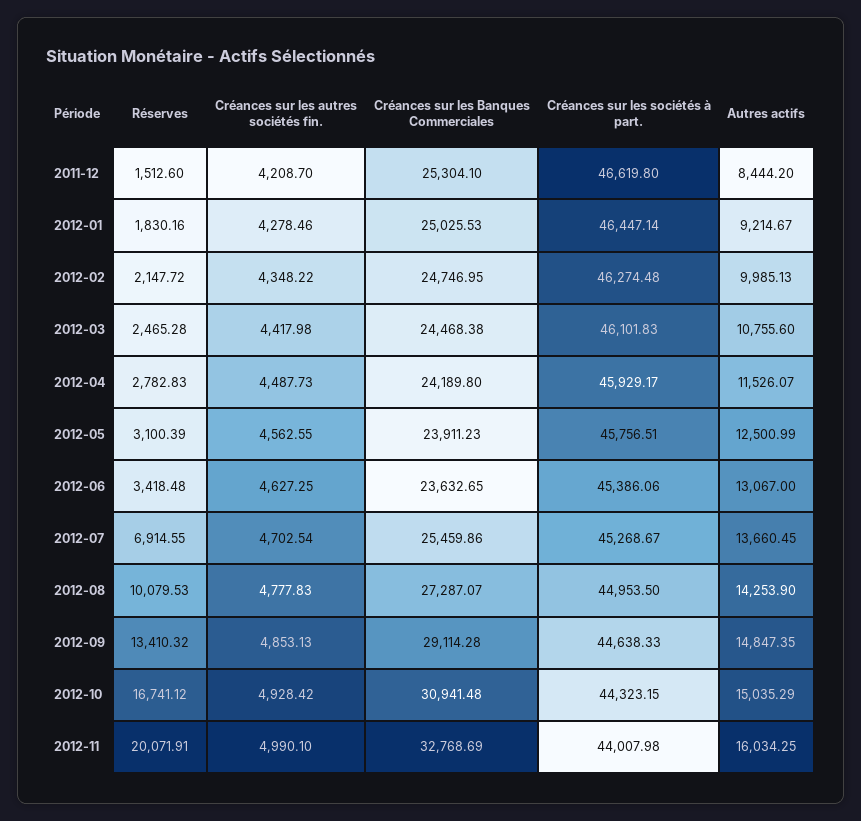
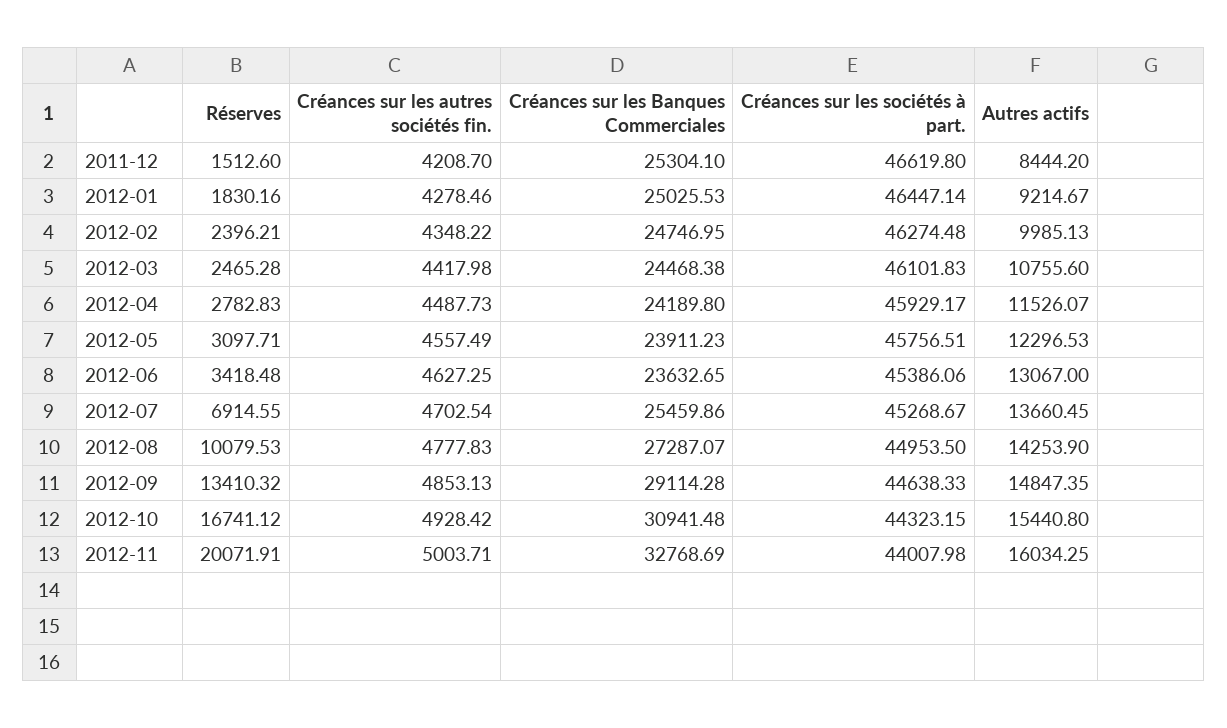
  {
    "Réserves": {
      "2011-12": 1512.6,
      "2012-01": 1830.16,
-     "2012-02": 2147.72,
+     "2012-02": 2396.21,
      "2012-03": 2465.28,
      "2012-04": 2782.83,
-     "2012-05": 3100.39,
+     "2012-05": 3097.71,
      "2012-06": 3418.48,
      "2012-07": 6914.55,
      "2012-08": 10079.53,
      "2012-09": 13410.32,
      "2012-10": 16741.12,
      "2012-11": 20071.91
    },
    "Créances sur les autres sociétés fin.": {
      "2011-12": 4208.7,
      "2012-01": 4278.46,
      "2012-02": 4348.22,
      "2012-03": 4417.98,
      "2012-04": 4487.73,
-     "2012-05": 4562.55,
+     "2012-05": 4557.49,
      "2012-06": 4627.25,
      "2012-07": 4702.54,
      "2012-08": 4777.83,
      "2012-09": 4853.13,
      "2012-10": 4928.42,
-     "2012-11": 4990.1
+     "2012-11": 5003.71
    },
    "Créances sur les Banques Commerciales": {
      "2011-12": 25304.1,
      "2012-01": 25025.53,
      "2012-02": 24746.95,
      "2012-03": 24468.38,
      "2012-04": 24189.8,
      "2012-05": 23911.23,
      "2012-06": 23632.65,
      "2012-07": 25459.86,
      "2012-08": 27287.07,
      "2012-09": 29114.28,
      "2012-10": 30941.48,
      "2012-11": 32768.69
    },
    "Créances sur les sociétés à part.": {
      "2011-12": 46619.8,
      "2012-01": 46447.14,
      "2012-02": 46274.48,
      "2012-03": 46101.83,
      "2012-04": 45929.17,
      "2012-05": 45756.51,
      "2012-06": 45386.06,
      "2012-07": 45268.67,
      "2012-08": 44953.5,
      "2012-09": 44638.33,
      "2012-10": 44323.15,
      "2012-11": 44007.98
    },
    "Autres actifs": {
      "2011-12": 8444.2,
      "2012-01": 9214.67,
      "2012-02": 9985.13,
      "2012-03": 10755.6,
      "2012-04": 11526.07,
-     "2012-05": 12500.99,
+     "2012-05": 12296.53,
      "2012-06": 13067,
      "2012-07": 13660.45,
      "2012-08": 14253.9,
      "2012-09": 14847.35,
-     "2012-10": 15035.29,
+     "2012-10": 15440.8,
      "2012-11": 16034.25
    }
  }

